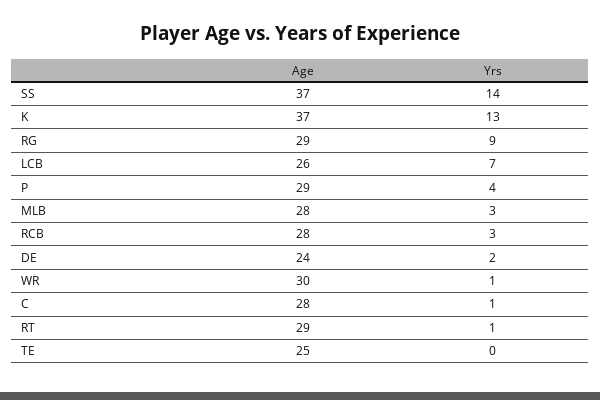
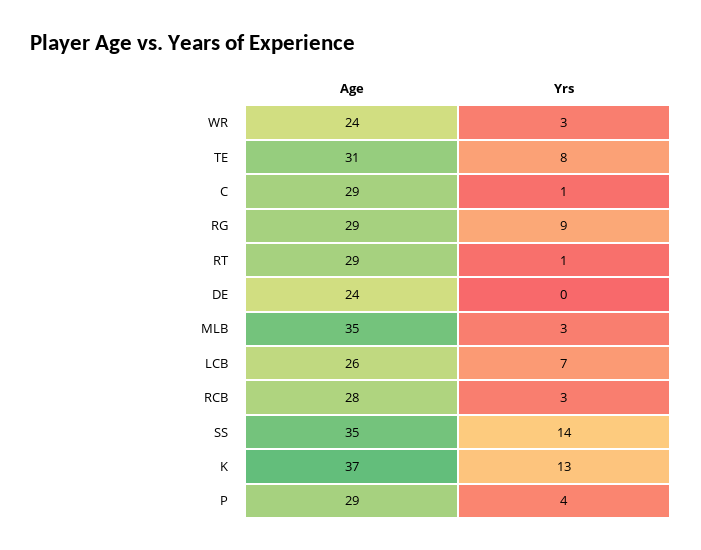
  {
    "Age": {
-     "SS": 37,
+     "SS": 35,
      "K": 37,
      "RG": 29,
      "LCB": 26,
      "P": 29,
-     "MLB": 28,
+     "MLB": 35,
      "RCB": 28,
      "DE": 24,
-     "WR": 30,
+     "WR": 24,
-     "C": 28,
+     "C": 29,
      "RT": 29,
-     "TE": 25
+     "TE": 31
    },
    "Yrs": {
      "SS": 14,
      "K": 13,
      "RG": 9,
      "LCB": 7,
      "P": 4,
      "MLB": 3,
      "RCB": 3,
-     "DE": 2,
+     "DE": 0,
-     "WR": 1,
+     "WR": 3,
      "C": 1,
      "RT": 1,
-     "TE": 0
+     "TE": 8
    }
  }

